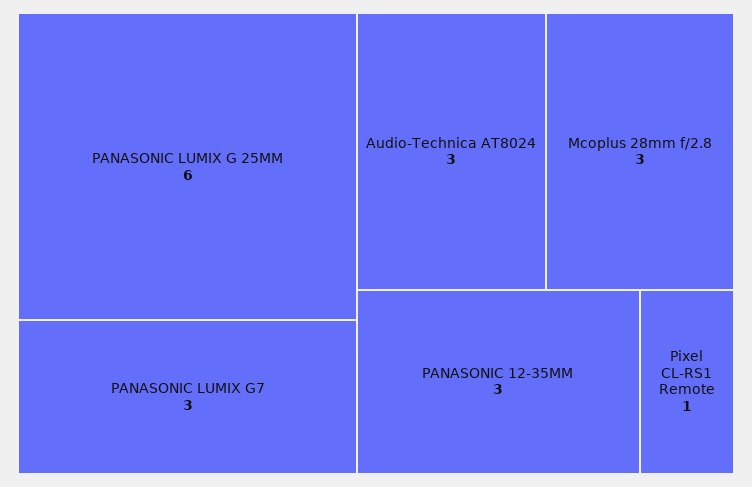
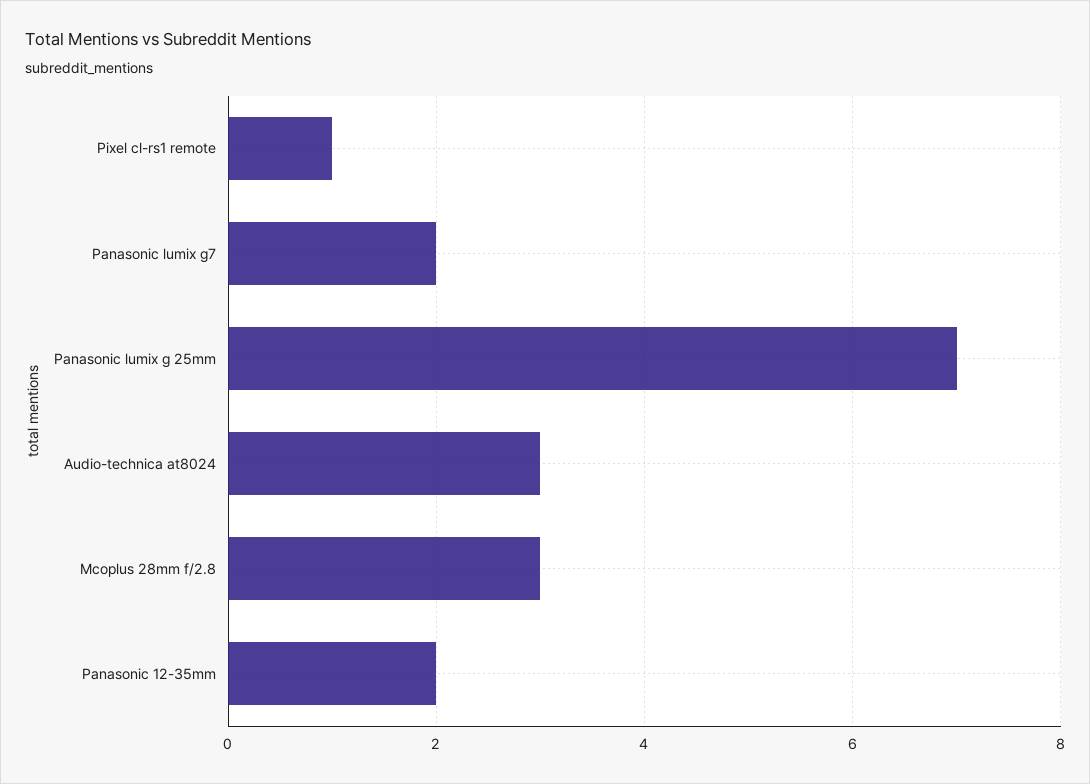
  {
-   "PANASONIC LUMIX G 25MM": 6,
+   "PANASONIC LUMIX G 25MM": 7,
-   "PANASONIC LUMIX G7": 3,
+   "PANASONIC LUMIX G7": 2,
    "Audio-Technica AT8024": 3,
    "Mcoplus 28mm f/2.8": 3,
-   "PANASONIC 12-35MM": 3,
+   "PANASONIC 12-35MM": 2,
    "Pixel CL-RS1 Remote": 1
  }

